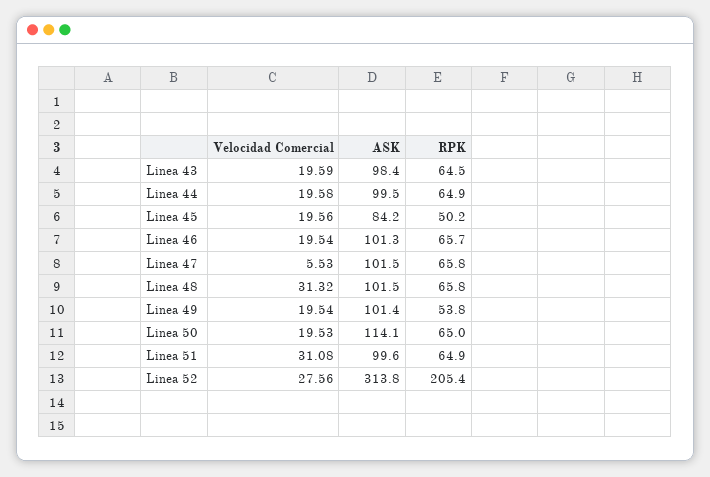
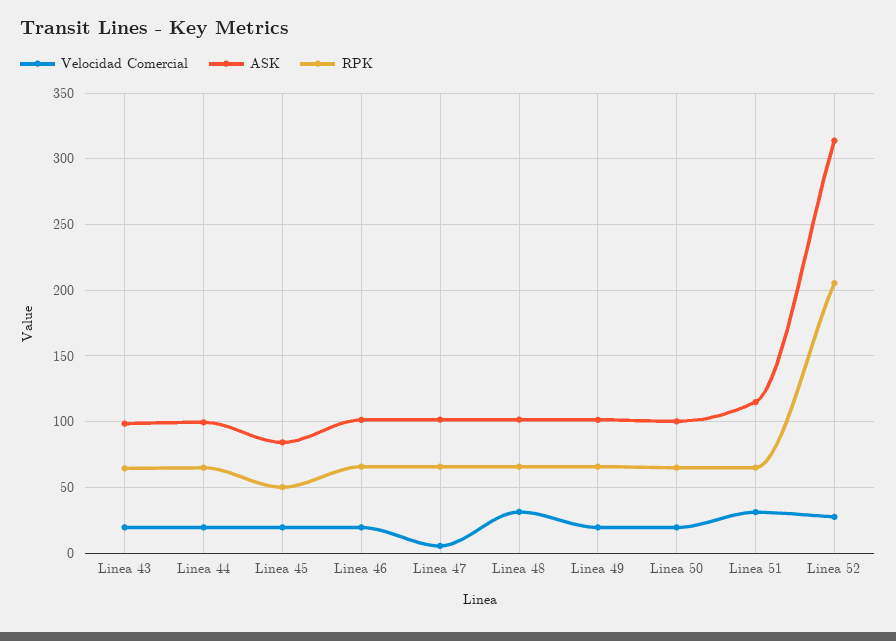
  {
    "Velocidad Comercial": {
      "Linea 43": 19.59,
      "Linea 44": 19.58,
      "Linea 45": 19.56,
      "Linea 46": 19.54,
      "Linea 47": 5.53,
      "Linea 48": 31.32,
      "Linea 49": 19.54,
      "Linea 50": 19.53,
      "Linea 51": 31.08,
      "Linea 52": 27.56
    },
    "ASK": {
      "Linea 43": 98.4,
      "Linea 44": 99.5,
      "Linea 45": 84.2,
      "Linea 46": 101.3,
      "Linea 47": 101.5,
      "Linea 48": 101.5,
      "Linea 49": 101.4,
-     "Linea 50": 114.1,
+     "Linea 50": 100,
-     "Linea 51": 99.6,
+     "Linea 51": 115,
      "Linea 52": 313.8
    },
    "RPK": {
      "Linea 43": 64.5,
      "Linea 44": 64.9,
      "Linea 45": 50.2,
      "Linea 46": 65.7,
      "Linea 47": 65.8,
      "Linea 48": 65.8,
-     "Linea 49": 53.8,
+     "Linea 49": 65,
      "Linea 50": 65,
      "Linea 51": 64.9,
      "Linea 52": 205.4
    }
  }

